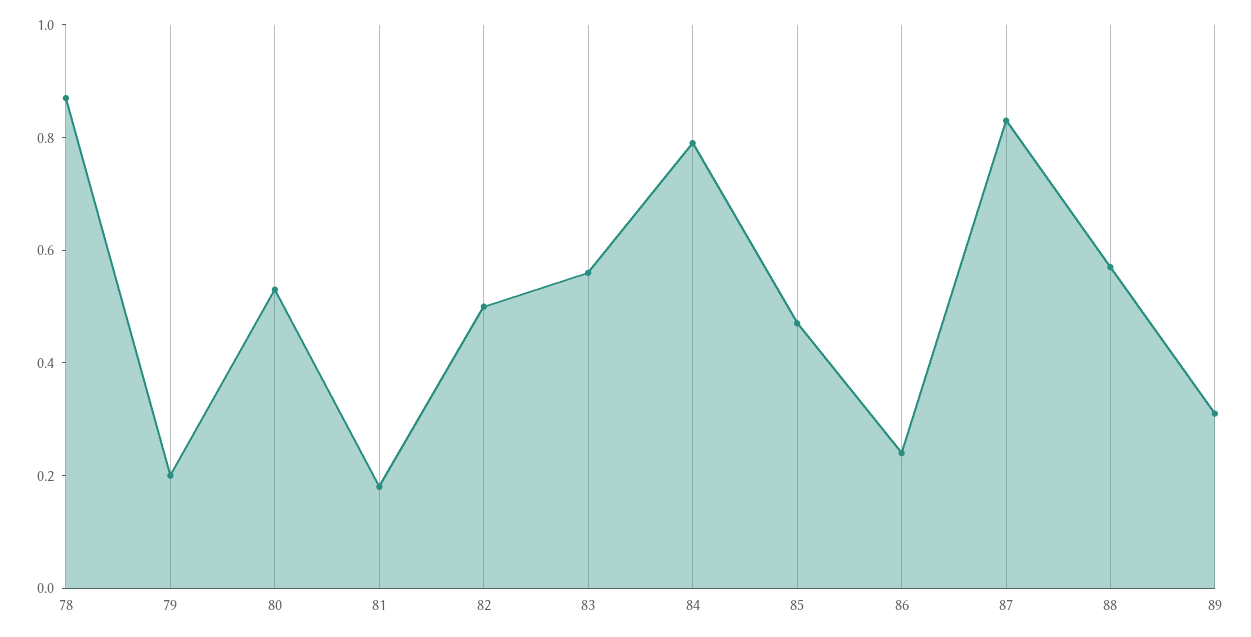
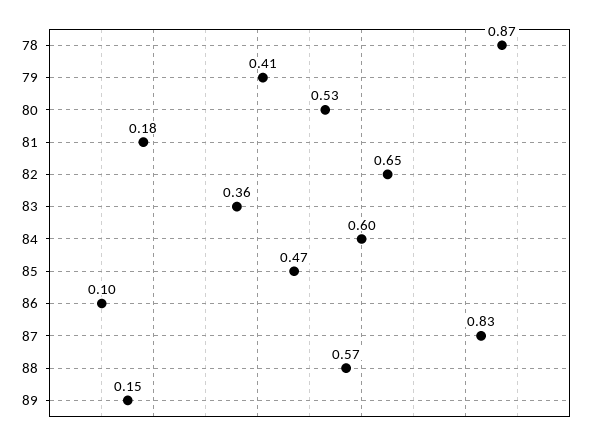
  {
    "78": 0.87,
-   "79": 0.2,
+   "79": 0.41,
    "80": 0.53,
    "81": 0.18,
-   "82": 0.5,
+   "82": 0.65,
-   "83": 0.55,
+   "83": 0.36,
-   "84": 0.8,
+   "84": 0.6,
    "85": 0.47,
-   "86": 0.25,
+   "86": 0.1,
    "87": 0.83,
    "88": 0.57,
-   "89": 0.3
+   "89": 0.15
  }

